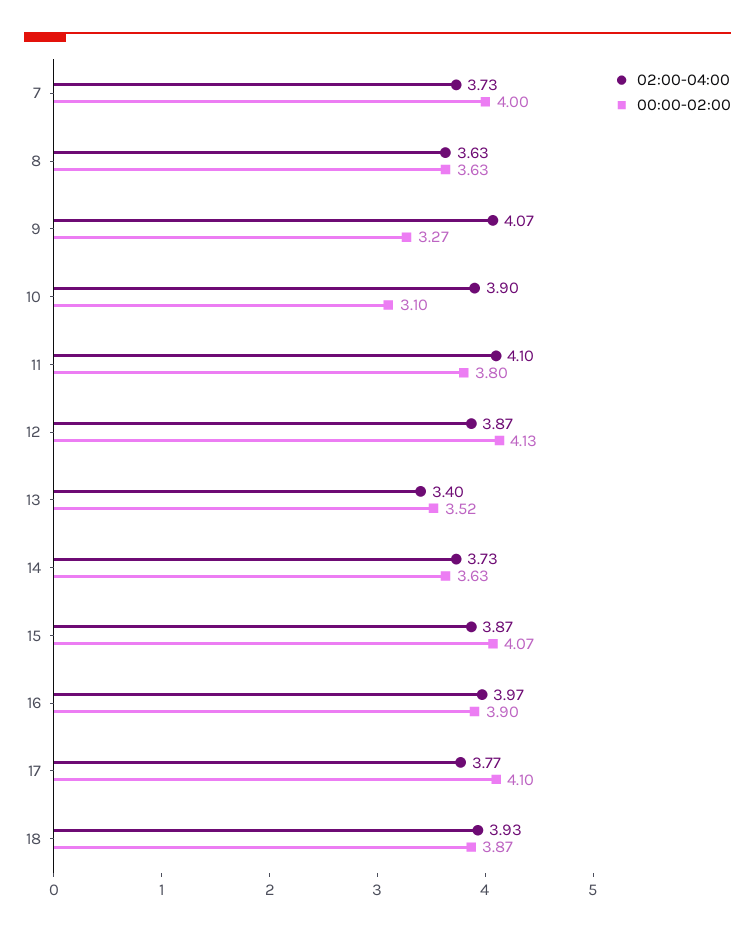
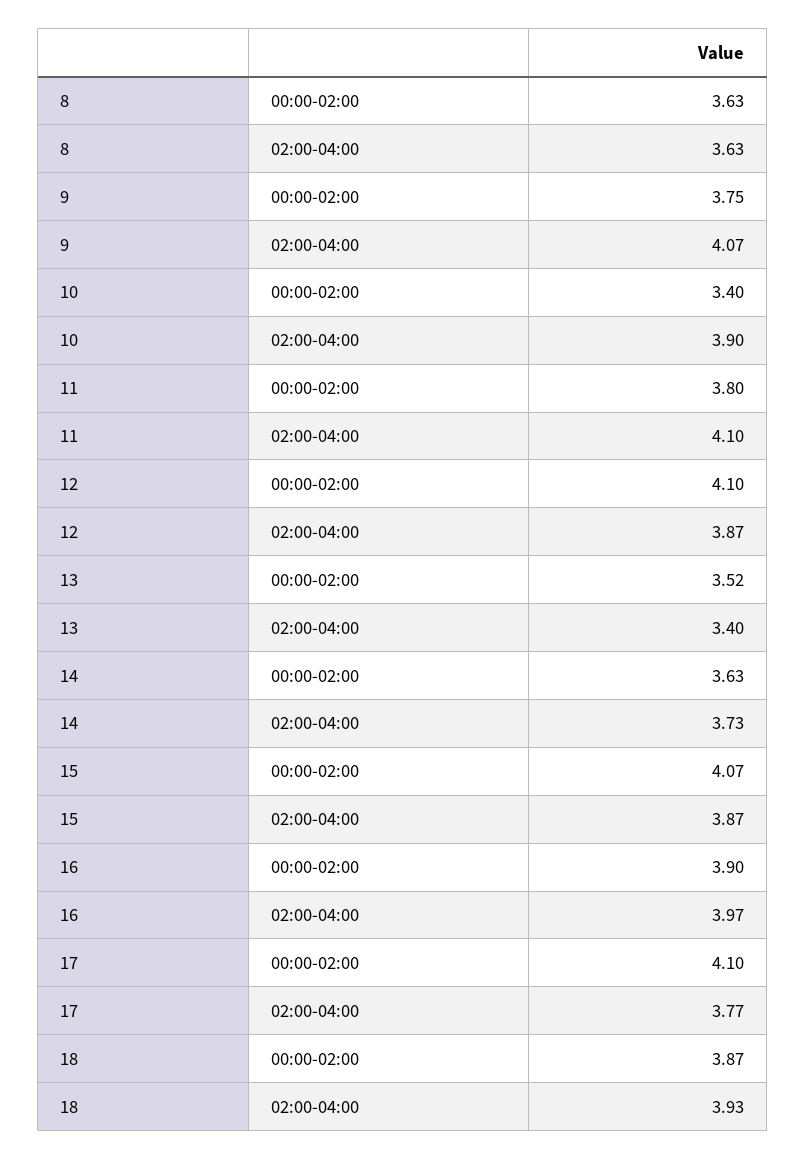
  {
    "02:00-04:00": {
-     "7": 3.73,
      "8": 3.63,
      "9": 4.07,
      "10": 3.9,
      "11": 4.1,
      "12": 3.87,
      "13": 3.4,
      "14": 3.73,
      "15": 3.87,
      "16": 3.97,
      "17": 3.77,
      "18": 3.93
    },
    "00:00-02:00": {
-     "7": 4,
      "8": 3.63,
-     "9": 3.27,
+     "9": 3.75,
-     "10": 3.1,
+     "10": 3.4,
      "11": 3.8,
-     "12": 4.13,
+     "12": 4.1,
      "13": 3.52,
      "14": 3.63,
      "15": 4.07,
      "16": 3.9,
      "17": 4.1,
      "18": 3.87
    }
  }

